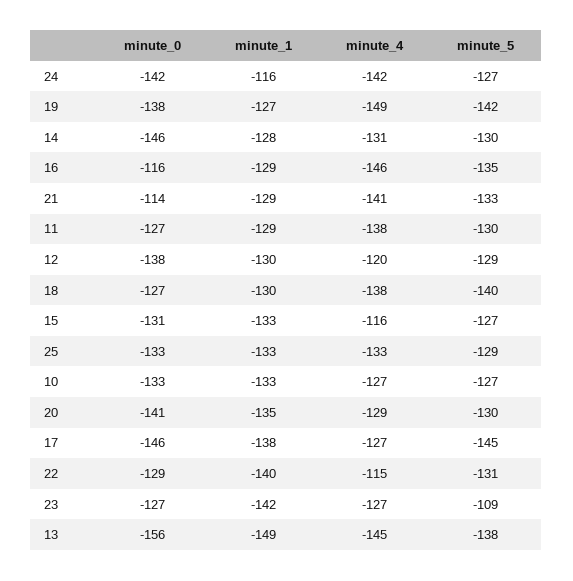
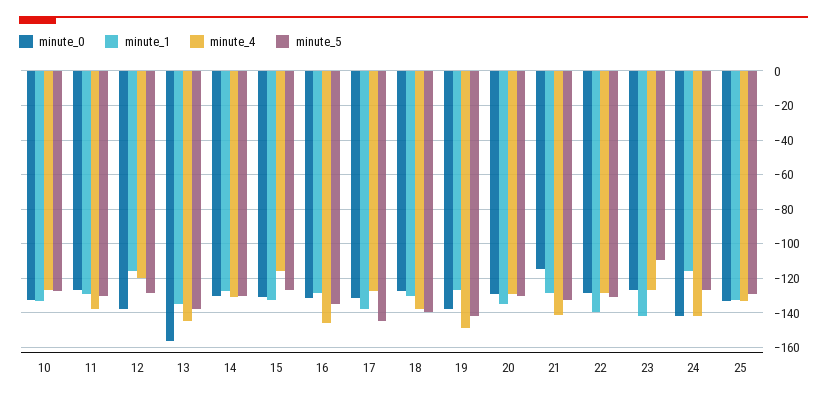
  {
    "minute_0": {
      "24": -142,
      "19": -138,
-     "14": -146,
+     "14": -130,
-     "16": -116,
+     "16": -130,
      "21": -114,
      "11": -127,
      "12": -138,
      "18": -127,
      "15": -131,
      "25": -133,
      "10": -133,
-     "20": -141,
+     "20": -130,
-     "17": -146,
+     "17": -130,
      "22": -129,
      "23": -127,
      "13": -156
    },
    "minute_1": {
      "24": -116,
      "19": -127,
      "14": -128,
      "16": -129,
      "21": -129,
      "11": -129,
-     "12": -130,
+     "12": -115,
      "18": -130,
      "15": -133,
      "25": -133,
      "10": -133,
      "20": -135,
      "17": -138,
      "22": -140,
      "23": -142,
-     "13": -149
+     "13": -135
    },
    "minute_4": {
      "24": -142,
      "19": -149,
      "14": -131,
      "16": -146,
      "21": -141,
      "11": -138,
      "12": -120,
      "18": -138,
      "15": -116,
      "25": -133,
      "10": -127,
      "20": -129,
      "17": -127,
-     "22": -115,
+     "22": -130,
      "23": -127,
      "13": -145
    },
    "minute_5": {
      "24": -127,
      "19": -142,
      "14": -130,
      "16": -135,
      "21": -133,
      "11": -130,
      "12": -129,
      "18": -140,
      "15": -127,
      "25": -129,
      "10": -127,
      "20": -130,
      "17": -145,
      "22": -131,
      "23": -109,
      "13": -138
    }
  }

